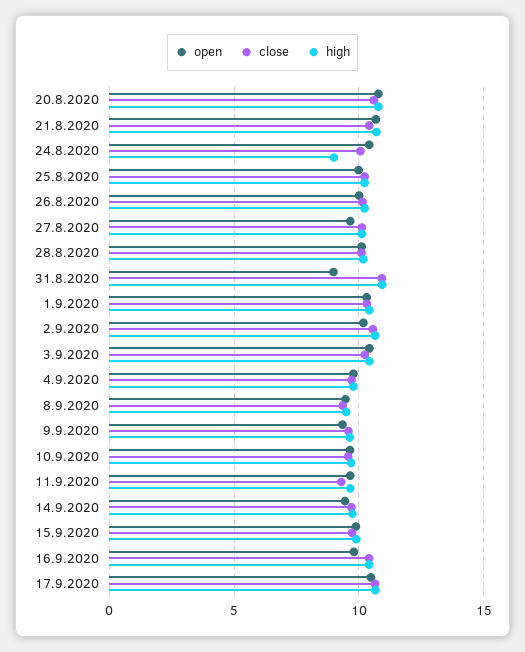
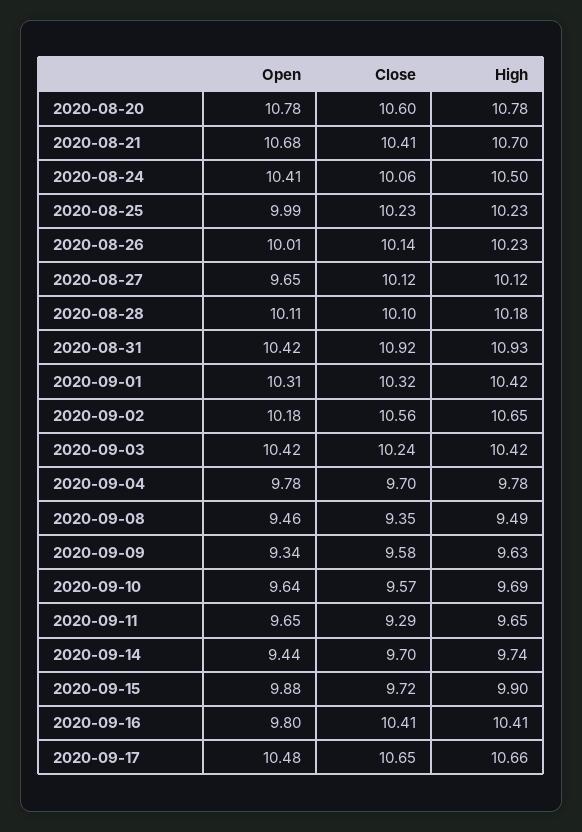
  {
    "open": {
      "20.8.2020": 10.78,
      "21.8.2020": 10.68,
      "24.8.2020": 10.41,
      "25.8.2020": 9.99,
      "26.8.2020": 10.01,
      "27.8.2020": 9.65,
      "28.8.2020": 10.11,
-     "31.8.2020": 9,
+     "31.8.2020": 10.42,
      "1.9.2020": 10.31,
      "2.9.2020": 10.18,
      "3.9.2020": 10.42,
      "4.9.2020": 9.78,
      "8.9.2020": 9.46,
      "9.9.2020": 9.34,
      "10.9.2020": 9.64,
      "11.9.2020": 9.65,
      "14.9.2020": 9.44,
      "15.9.2020": 9.88,
      "16.9.2020": 9.8,
      "17.9.2020": 10.48
    },
    "close": {
      "20.8.2020": 10.6,
      "21.8.2020": 10.41,
      "24.8.2020": 10.06,
      "25.8.2020": 10.23,
      "26.8.2020": 10.14,
      "27.8.2020": 10.12,
      "28.8.2020": 10.1,
      "31.8.2020": 10.92,
      "1.9.2020": 10.32,
      "2.9.2020": 10.56,
      "3.9.2020": 10.24,
      "4.9.2020": 9.7,
      "8.9.2020": 9.35,
      "9.9.2020": 9.58,
      "10.9.2020": 9.57,
      "11.9.2020": 9.29,
      "14.9.2020": 9.7,
      "15.9.2020": 9.72,
      "16.9.2020": 10.41,
      "17.9.2020": 10.65
    },
    "high": {
      "20.8.2020": 10.78,
      "21.8.2020": 10.7,
-     "24.8.2020": 9,
+     "24.8.2020": 10.5,
      "25.8.2020": 10.23,
      "26.8.2020": 10.23,
      "27.8.2020": 10.12,
      "28.8.2020": 10.18,
      "31.8.2020": 10.93,
      "1.9.2020": 10.42,
      "2.9.2020": 10.65,
      "3.9.2020": 10.42,
      "4.9.2020": 9.78,
      "8.9.2020": 9.49,
      "9.9.2020": 9.63,
      "10.9.2020": 9.69,
      "11.9.2020": 9.65,
      "14.9.2020": 9.74,
      "15.9.2020": 9.9,
      "16.9.2020": 10.41,
      "17.9.2020": 10.66
    }
  }

